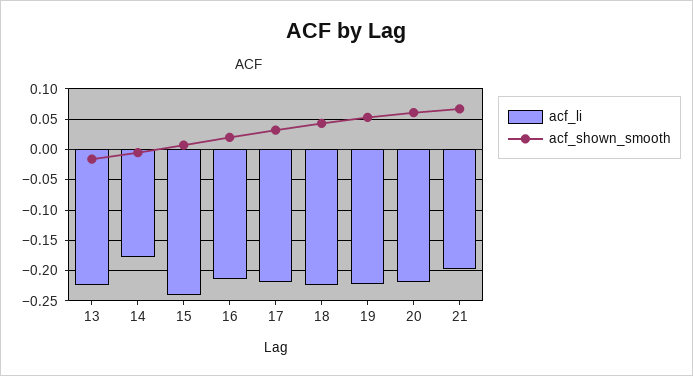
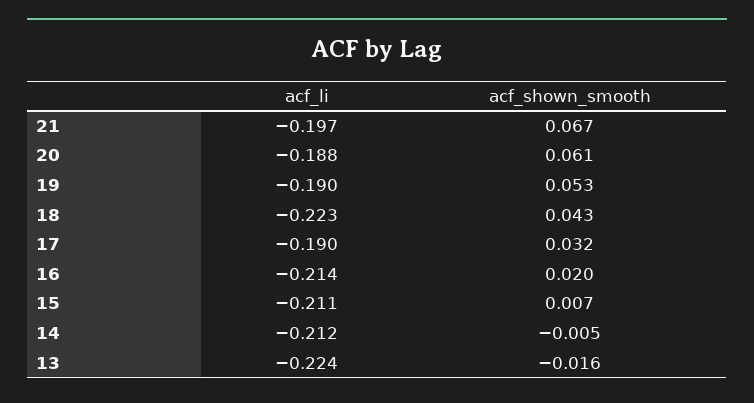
  {
    "acf_li": {
      "13": -0.224,
-     "14": -0.18,
+     "14": -0.212,
-     "15": -0.24,
+     "15": -0.211,
      "16": -0.214,
-     "17": -0.22,
+     "17": -0.19,
      "18": -0.223,
-     "19": -0.22,
+     "19": -0.19,
-     "20": -0.22,
+     "20": -0.188,
      "21": -0.197
    },
    "acf_shown_smooth": {
      "13": -0.016,
      "14": -0.005,
      "15": 0.007,
      "16": 0.02,
      "17": 0.032,
      "18": 0.043,
      "19": 0.053,
      "20": 0.061,
      "21": 0.067
    }
  }

